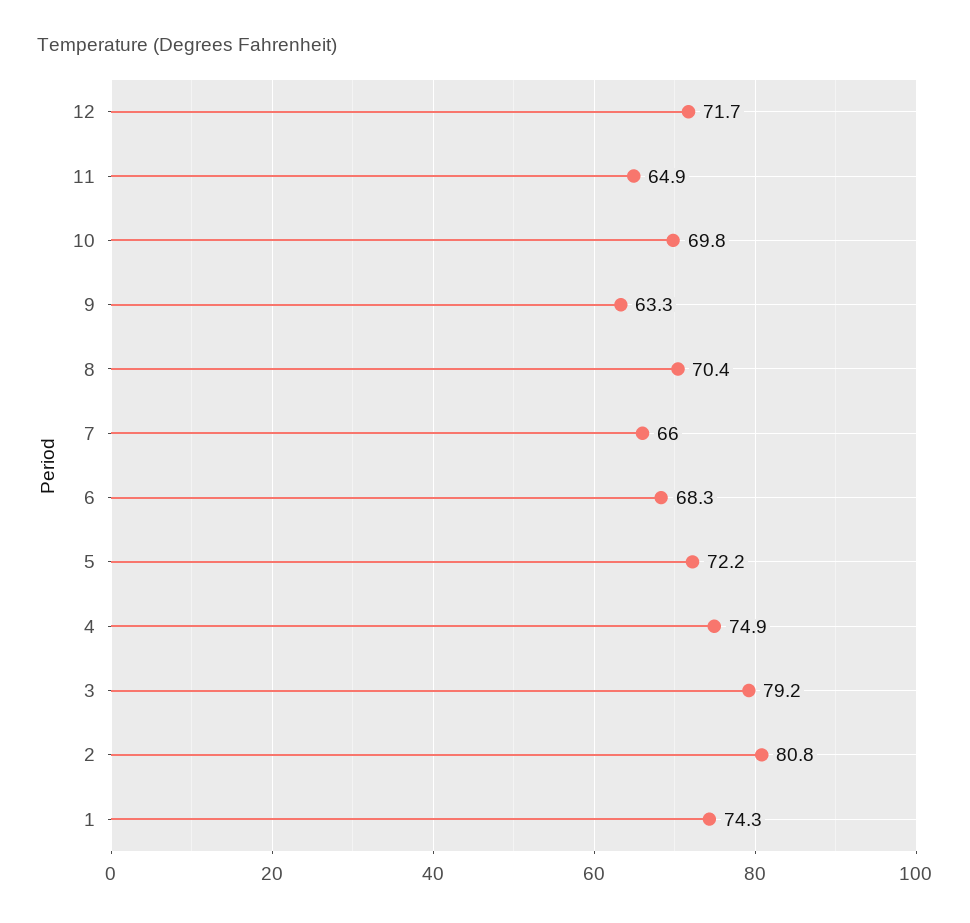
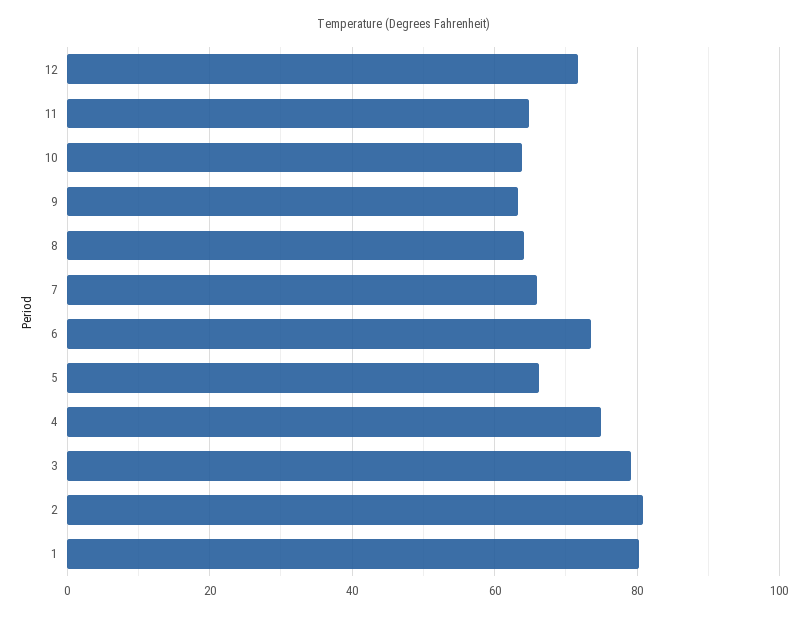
  {
    "12": 71.7,
    "11": 64.9,
-   "10": 69.8,
+   "10": 64,
    "9": 63.3,
-   "8": 70.4,
+   "8": 64,
    "7": 66,
-   "6": 68.3,
+   "6": 74,
-   "5": 72.2,
+   "5": 66,
    "4": 74.9,
    "3": 79.2,
    "2": 80.8,
-   "1": 74.3
+   "1": 80
  }

